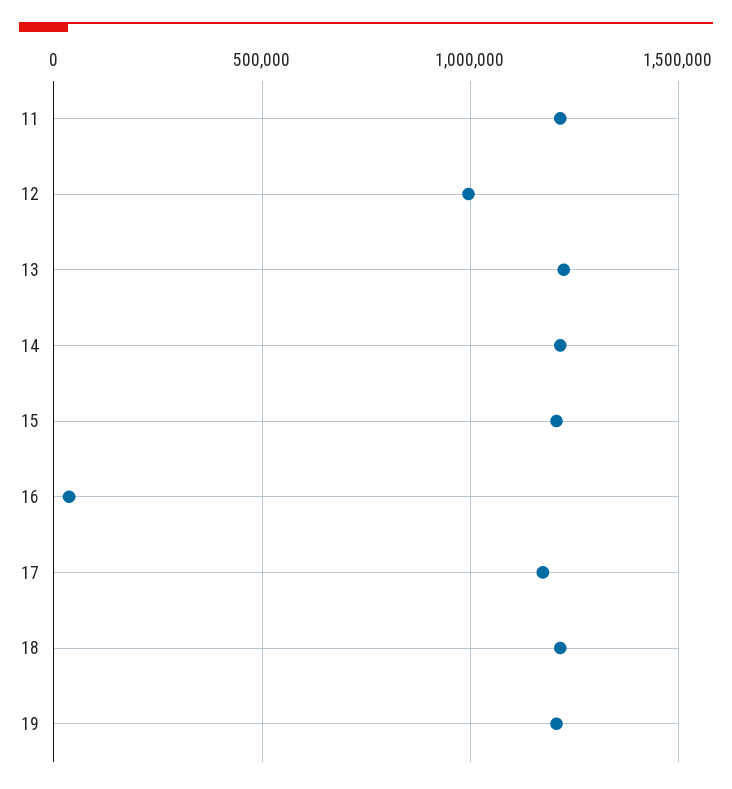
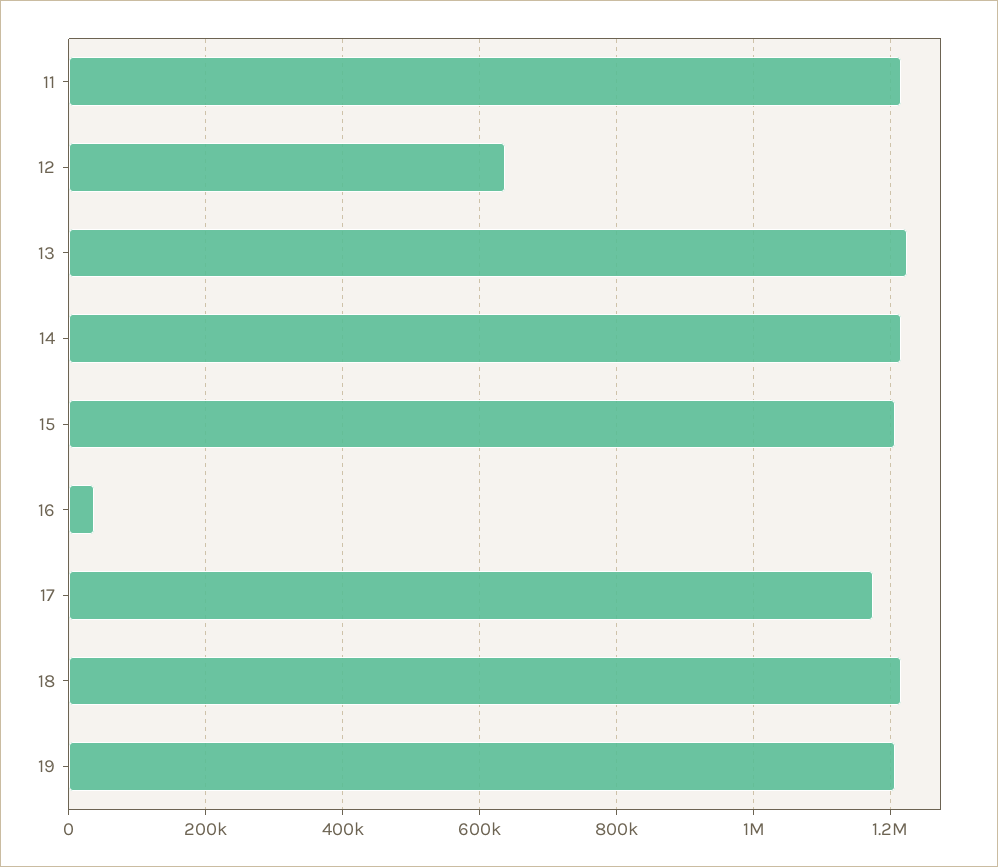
  {
    "11": 1220000,
-   "12": 1000000,
+   "12": 640000,
    "13": 1220000,
    "14": 1220000,
    "15": 1200000,
    "16": 40000,
    "17": 1180000,
    "18": 1220000,
    "19": 1200000
  }

